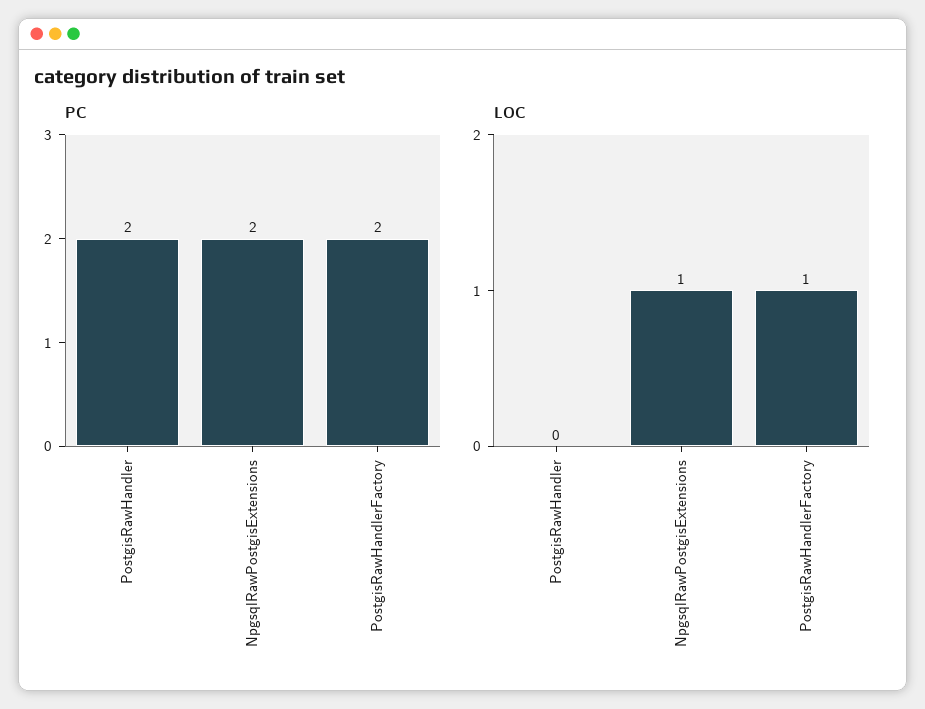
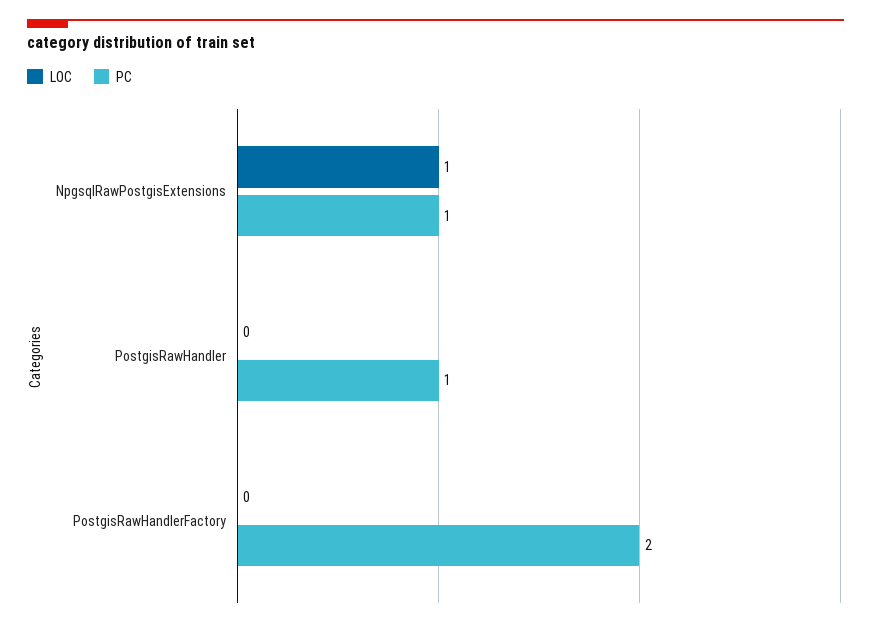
  {
    "PC": {
-     "PostgisRawHandler": 2,
+     "PostgisRawHandler": 1,
-     "NpgsqlRawPostgisExtensions": 2,
+     "NpgsqlRawPostgisExtensions": 1,
      "PostgisRawHandlerFactory": 2
    },
    "LOC": {
      "PostgisRawHandler": 0,
      "NpgsqlRawPostgisExtensions": 1,
-     "PostgisRawHandlerFactory": 1
+     "PostgisRawHandlerFactory": 0
    }
  }

